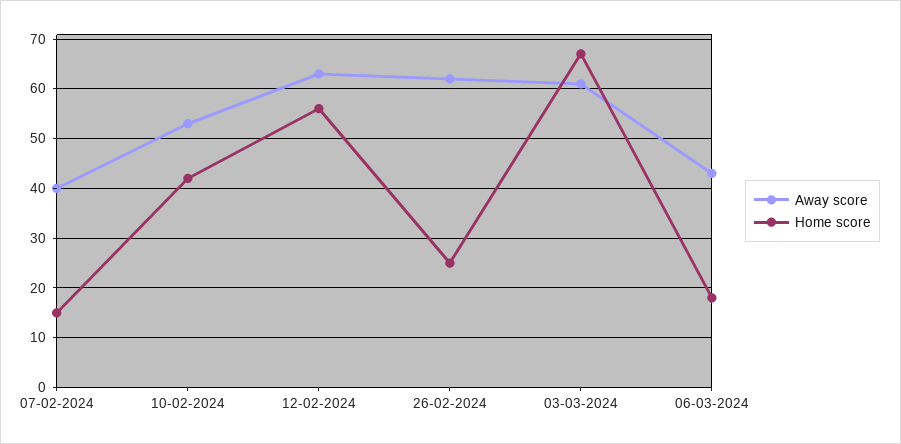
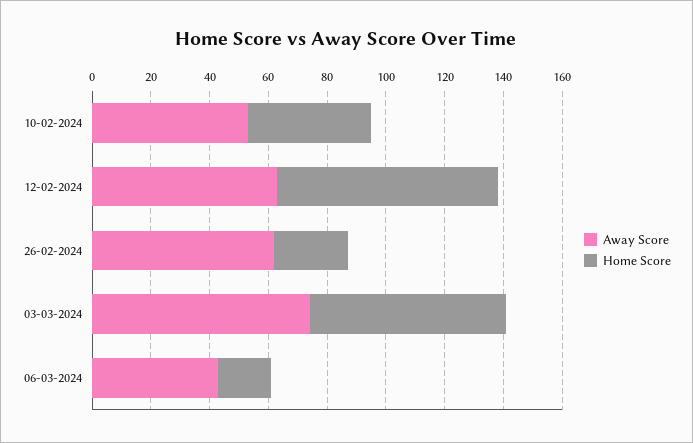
  {
    "Away score": {
-     "07-02-2024": 40,
      "10-02-2024": 55,
      "12-02-2024": 65,
      "26-02-2024": 60,
-     "03-03-2024": 60,
+     "03-03-2024": 75,
      "06-03-2024": 45
    },
    "Home score": {
-     "07-02-2024": 15,
      "10-02-2024": 40,
-     "12-02-2024": 55,
+     "12-02-2024": 75,
      "26-02-2024": 25,
      "03-03-2024": 65,
      "06-03-2024": 20
    }
  }

